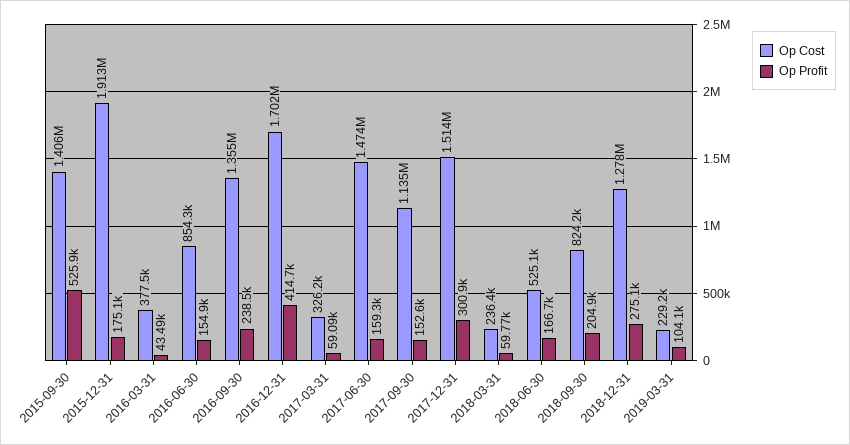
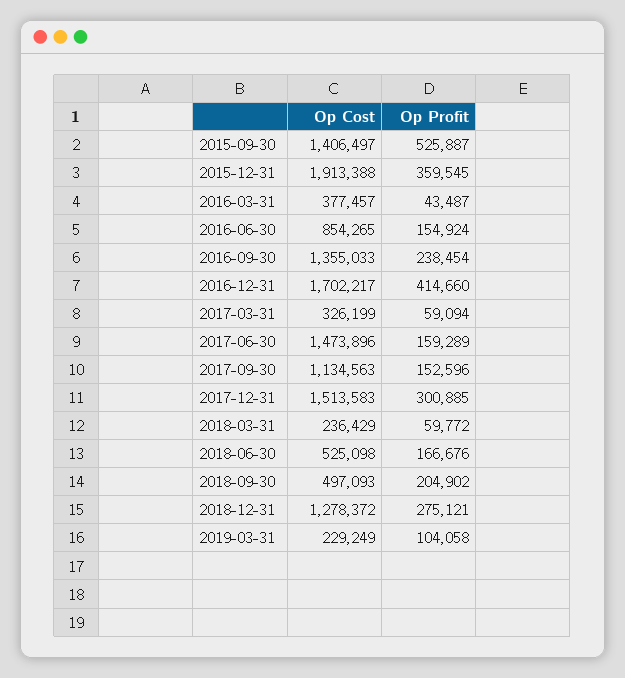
  {
    "Op Cost": {
      "2015-09-30": 1406497,
      "2015-12-31": 1913388,
      "2016-03-31": 377457,
      "2016-06-30": 854265,
      "2016-09-30": 1355033,
      "2016-12-31": 1702217,
      "2017-03-31": 326199,
      "2017-06-30": 1473896,
      "2017-09-30": 1134563,
      "2017-12-31": 1513583,
      "2018-03-31": 236429,
      "2018-06-30": 525098,
-     "2018-09-30": 824200,
+     "2018-09-30": 497093,
      "2018-12-31": 1278372,
      "2019-03-31": 229249
    },
    "Op Profit": {
      "2015-09-30": 525887,
-     "2015-12-31": 175100,
+     "2015-12-31": 359545,
      "2016-03-31": 43487,
      "2016-06-30": 154924,
      "2016-09-30": 238454,
      "2016-12-31": 414660,
      "2017-03-31": 59094,
      "2017-06-30": 159289,
      "2017-09-30": 152596,
      "2017-12-31": 300885,
      "2018-03-31": 59772,
      "2018-06-30": 166676,
      "2018-09-30": 204902,
      "2018-12-31": 275121,
      "2019-03-31": 104058
    }
  }

